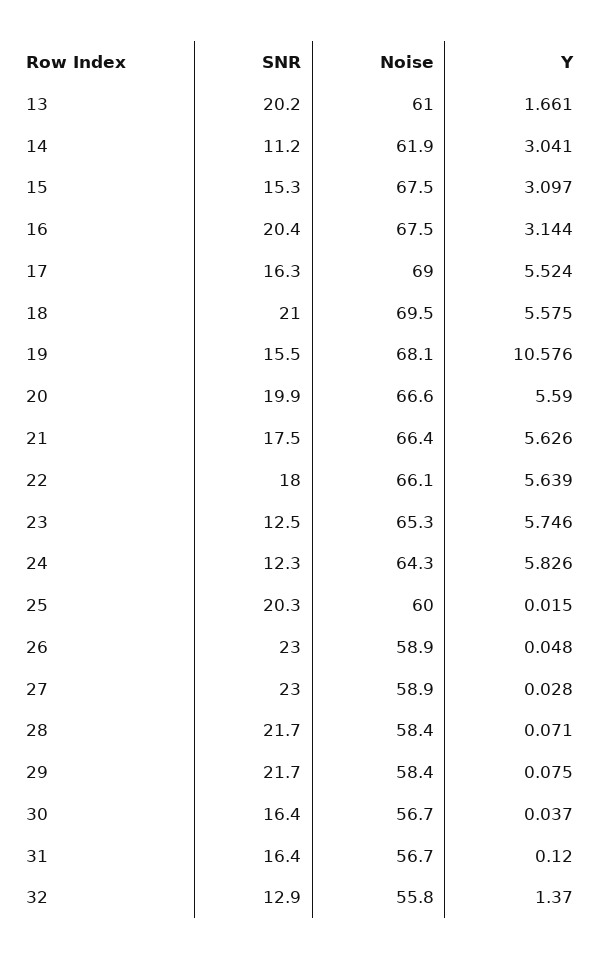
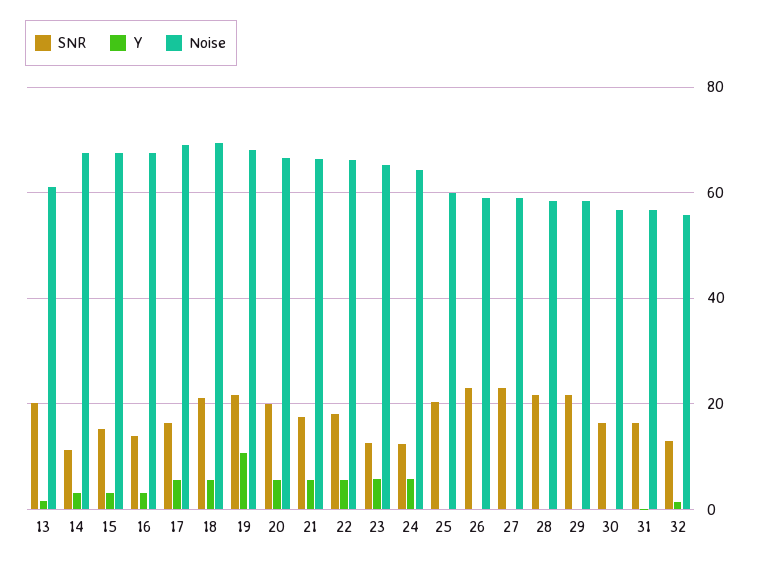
  {
    "SNR": {
      "13": 20.2,
      "14": 11.2,
      "15": 15.3,
-     "16": 20.4,
+     "16": 14,
      "17": 16.3,
      "18": 21,
-     "19": 15.5,
+     "19": 22,
      "20": 19.9,
      "21": 17.5,
      "22": 18,
      "23": 12.5,
      "24": 12.3,
      "25": 20.3,
      "26": 23,
      "27": 23,
      "28": 21.7,
      "29": 21.7,
      "30": 16.4,
      "31": 16.4,
      "32": 12.9
    },
    "Noise": {
      "13": 61,
-     "14": 61.9,
+     "14": 68,
      "15": 67.5,
      "16": 67.5,
      "17": 69,
      "18": 69.5,
      "19": 68.1,
      "20": 66.6,
      "21": 66.4,
      "22": 66.1,
      "23": 65.3,
      "24": 64.3,
      "25": 60,
      "26": 58.9,
      "27": 58.9,
      "28": 58.4,
      "29": 58.4,
      "30": 56.7,
      "31": 56.7,
      "32": 55.8
    },
    "Y": {
      "13": 1.661,
      "14": 3.041,
      "15": 3.097,
      "16": 3.144,
      "17": 5.524,
      "18": 5.575,
      "19": 10.576,
      "20": 5.59,
      "21": 5.626,
      "22": 5.639,
      "23": 5.746,
      "24": 5.826,
      "25": 0.015,
      "26": 0.048,
      "27": 0.028,
      "28": 0.071,
      "29": 0.075,
      "30": 0.037,
      "31": 0.12,
      "32": 1.37
    }
  }

